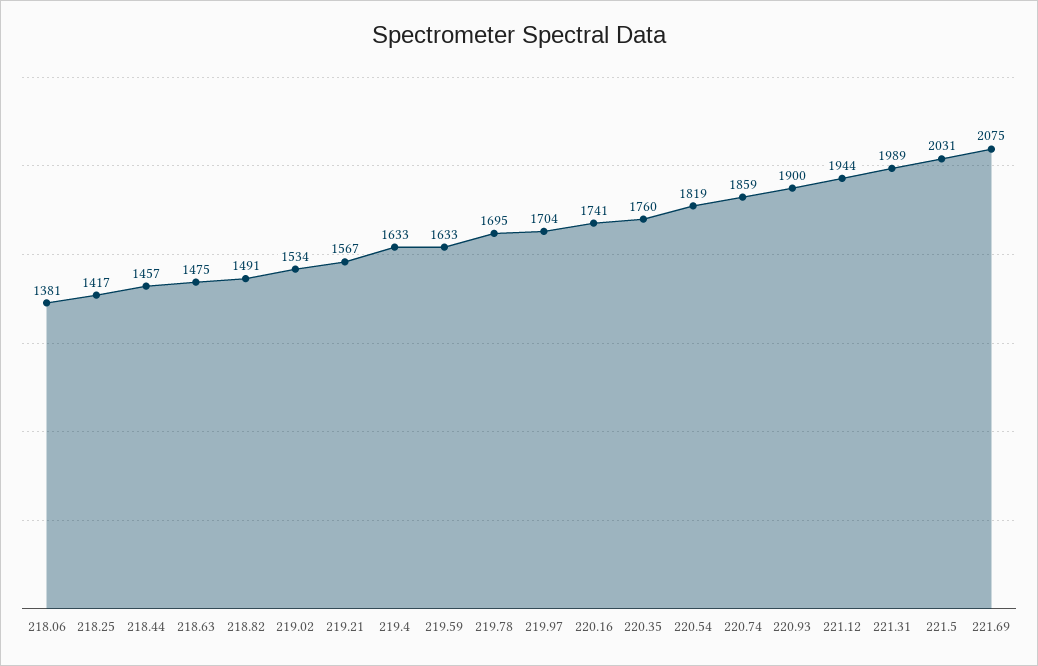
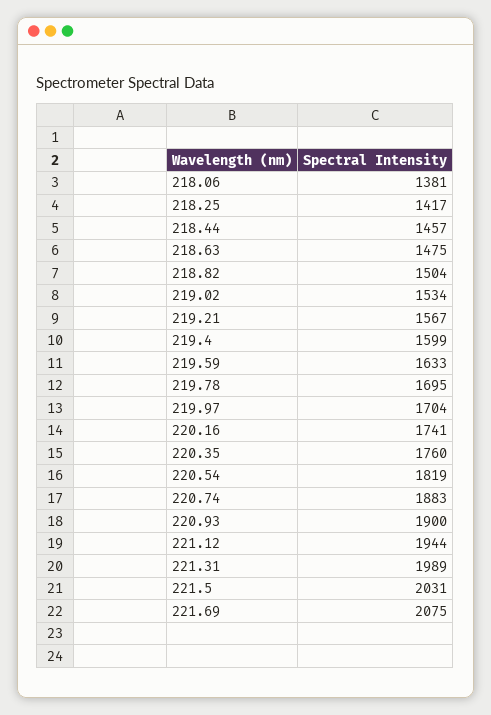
  {
    "218.06": 1381,
    "218.25": 1417,
    "218.44": 1457,
    "218.63": 1475,
-   "218.82": 1491,
+   "218.82": 1504,
    "219.02": 1534,
    "219.21": 1567,
-   "219.4": 1633,
+   "219.4": 1599,
    "219.59": 1633,
    "219.78": 1695,
    "219.97": 1704,
    "220.16": 1741,
    "220.35": 1760,
    "220.54": 1819,
-   "220.74": 1859,
+   "220.74": 1883,
    "220.93": 1900,
    "221.12": 1944,
    "221.31": 1989,
    "221.5": 2031,
    "221.69": 2075
  }

